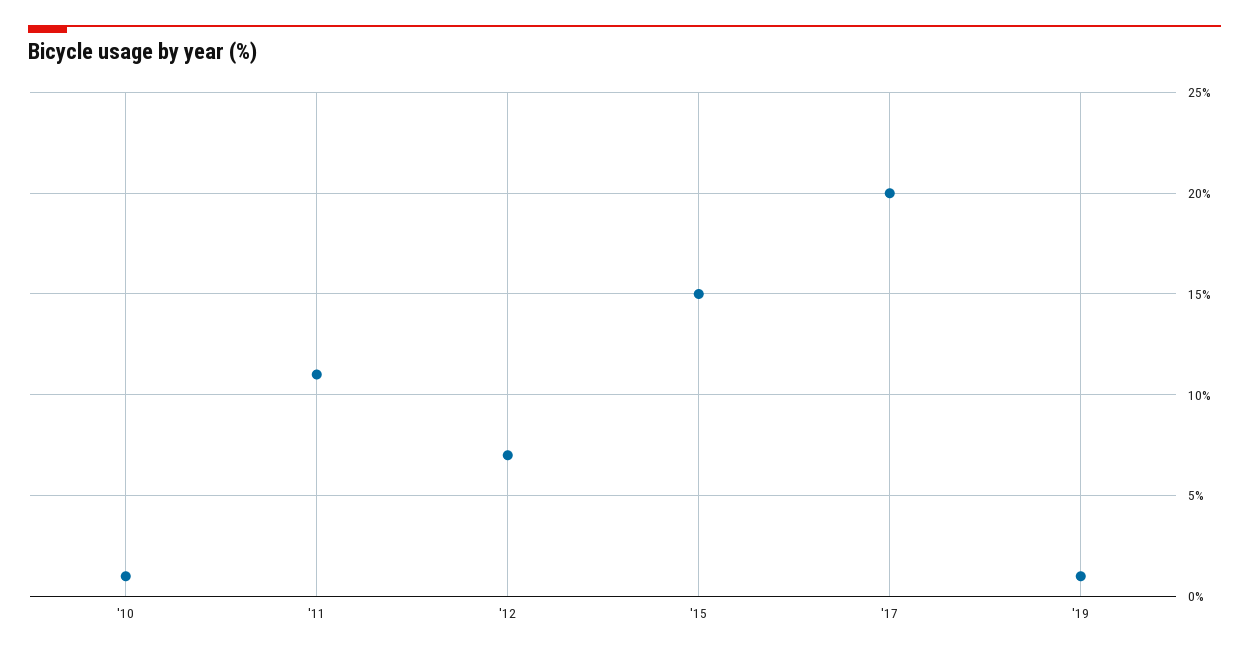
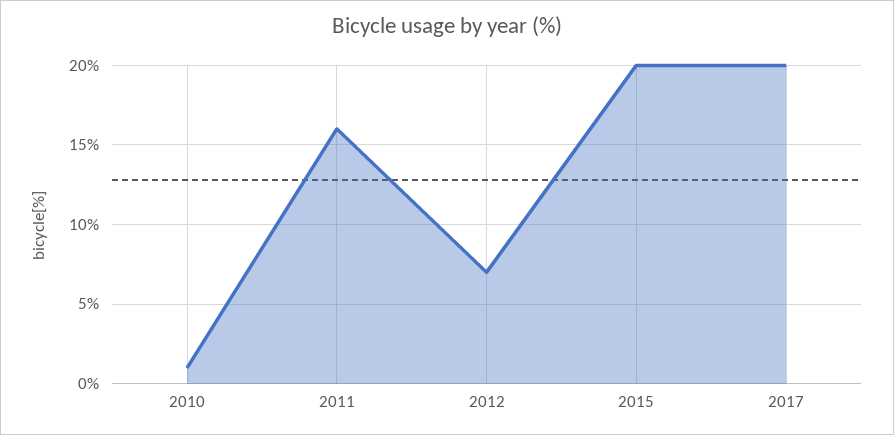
  {
    "'10": 1,
-   "'11": 11,
+   "'11": 16,
    "'12": 7,
-   "'15": 15,
+   "'15": 20,
-   "'17": 20,
+   "'17": 20
-   "'19": 1
  }

